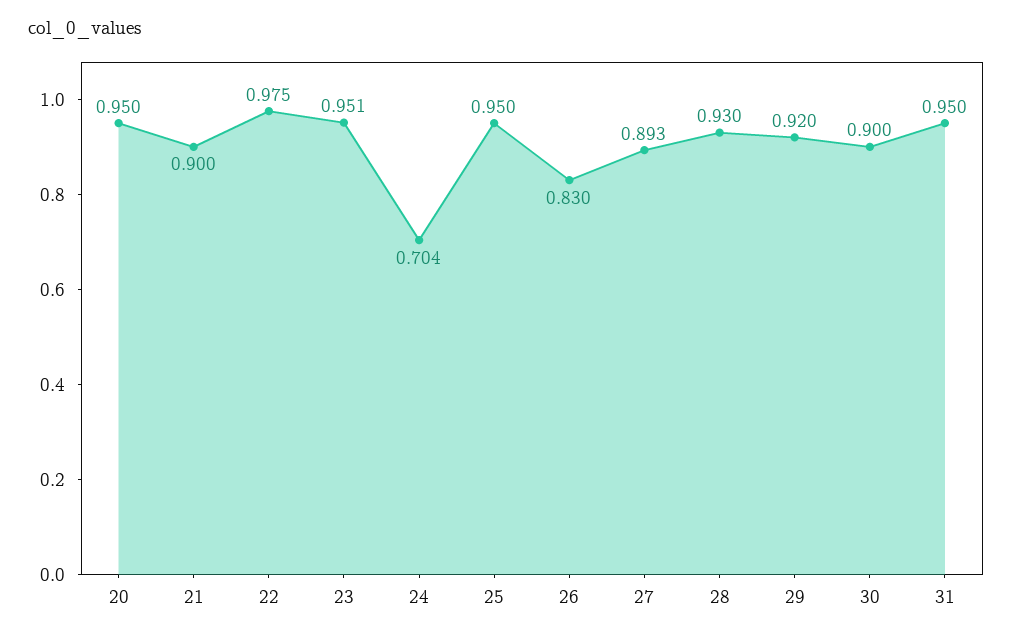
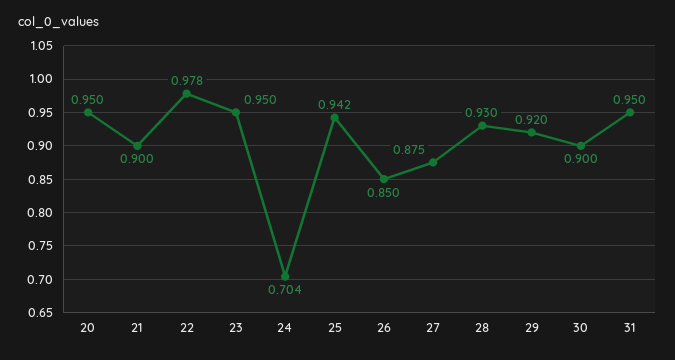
  {
    "20": 0.95,
    "21": 0.9,
-   "22": 0.975,
+   "22": 0.978,
-   "23": 0.951,
+   "23": 0.95,
    "24": 0.704,
-   "25": 0.95,
+   "25": 0.942,
-   "26": 0.83,
+   "26": 0.85,
-   "27": 0.893,
+   "27": 0.875,
    "28": 0.93,
    "29": 0.92,
    "30": 0.9,
    "31": 0.95
  }

